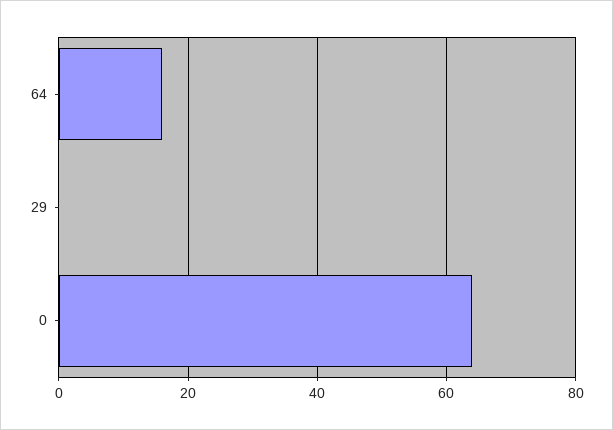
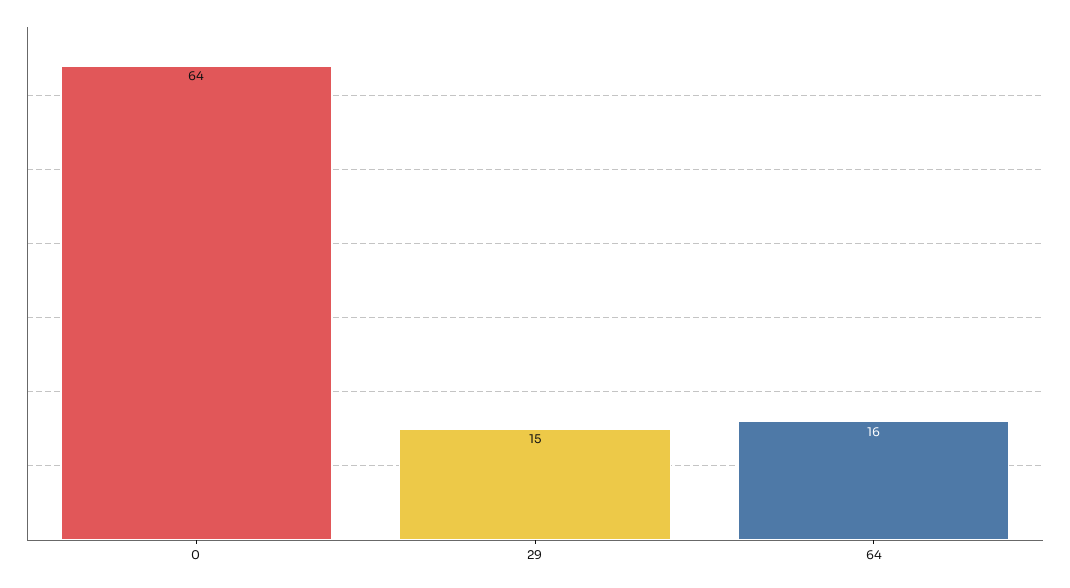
  {
    "64": 16,
-   "29": 0,
+   "29": 15,
    "0": 64
  }

